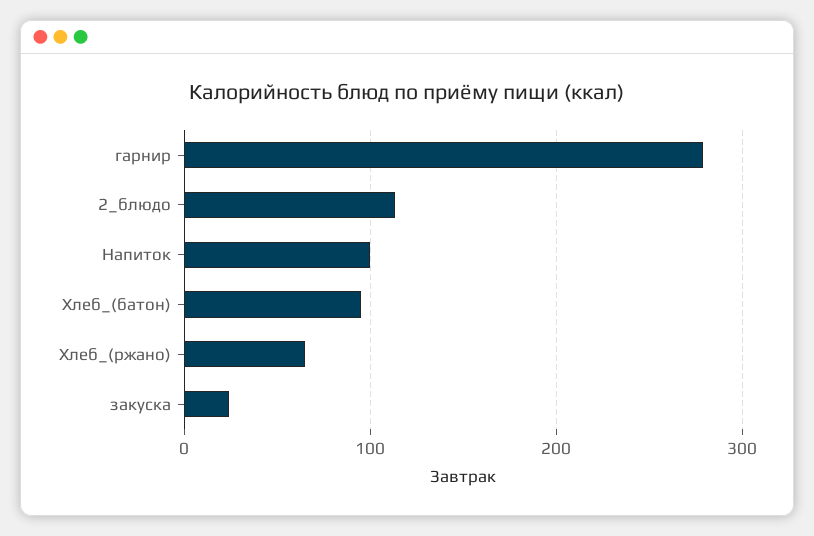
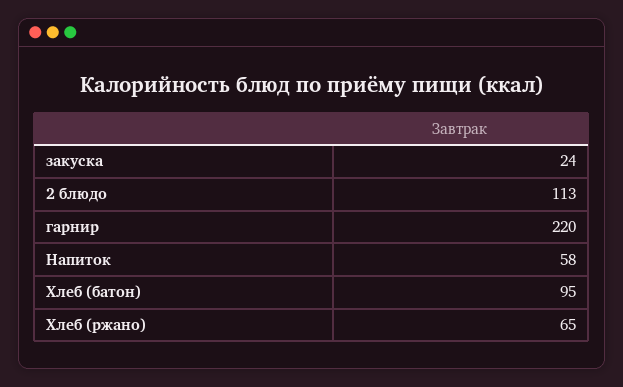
  {
-   "гарнир": 280,
+   "гарнир": 220,
    "2_блюдо": 113,
-   "Напиток": 100,
+   "Напиток": 58,
    "Хлеб_(батон)": 95,
    "Хлеб_(ржано)": 65,
    "закуска": 24
  }

